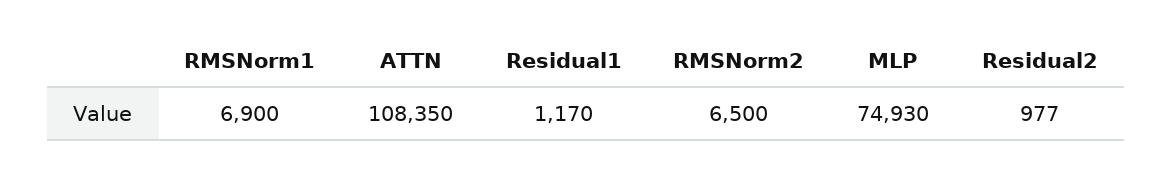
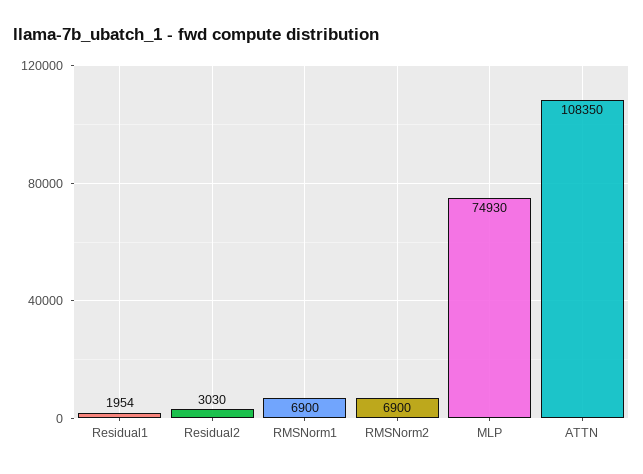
  {
    "RMSNorm1": 6900,
    "ATTN": 108350,
-   "Residual1": 1170,
+   "Residual1": 1954,
-   "RMSNorm2": 6500,
+   "RMSNorm2": 6900,
    "MLP": 74930,
-   "Residual2": 977
+   "Residual2": 3030
  }

